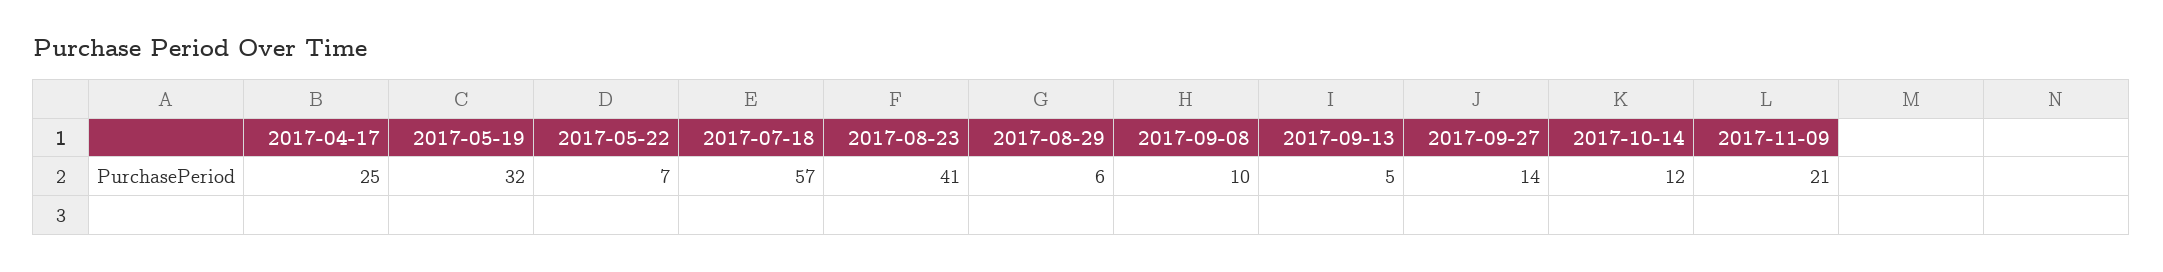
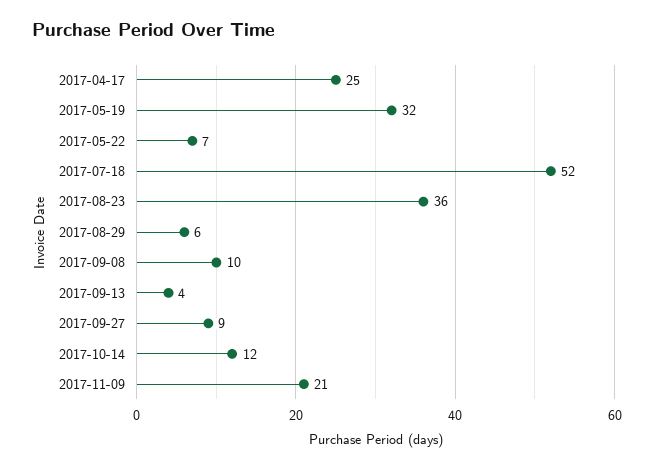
  {
    "2017-04-17": 25,
    "2017-05-19": 32,
    "2017-05-22": 7,
-   "2017-07-18": 57,
+   "2017-07-18": 52,
-   "2017-08-23": 41,
+   "2017-08-23": 36,
    "2017-08-29": 6,
    "2017-09-08": 10,
-   "2017-09-13": 5,
+   "2017-09-13": 4,
-   "2017-09-27": 14,
+   "2017-09-27": 9,
    "2017-10-14": 12,
    "2017-11-09": 21
  }

